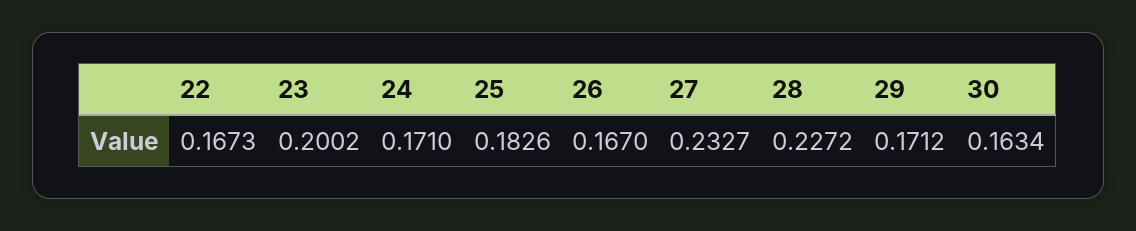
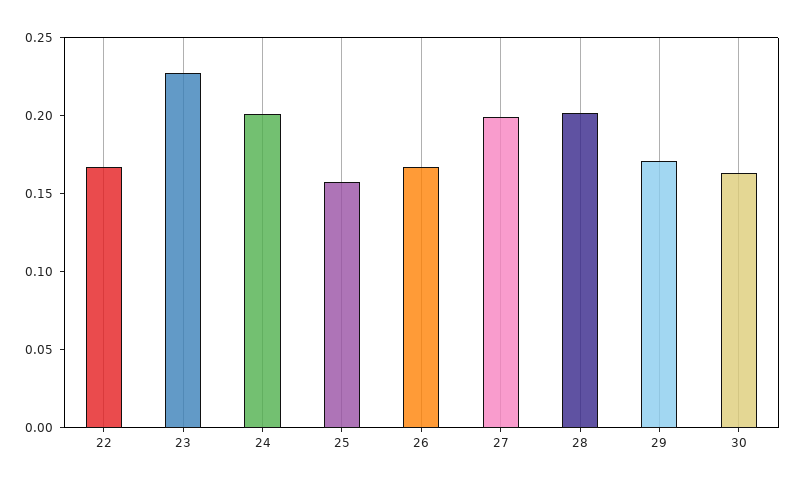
  {
    "22": 0.1673,
-   "23": 0.2002,
+   "23": 0.23,
-   "24": 0.171,
+   "24": 0.2,
-   "25": 0.1826,
+   "25": 0.16,
    "26": 0.167,
-   "27": 0.2327,
+   "27": 0.2,
-   "28": 0.2272,
+   "28": 0.2,
    "29": 0.1712,
    "30": 0.1634
  }

